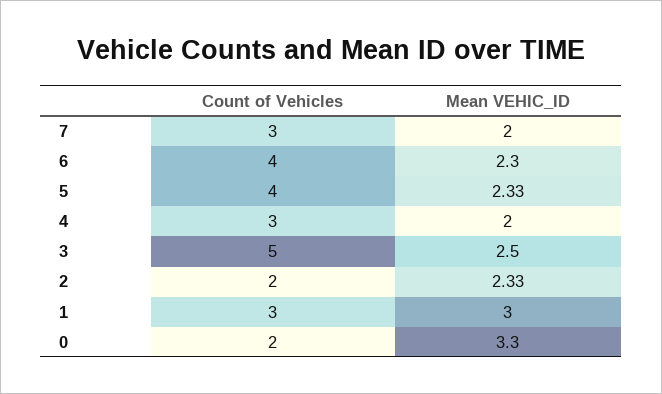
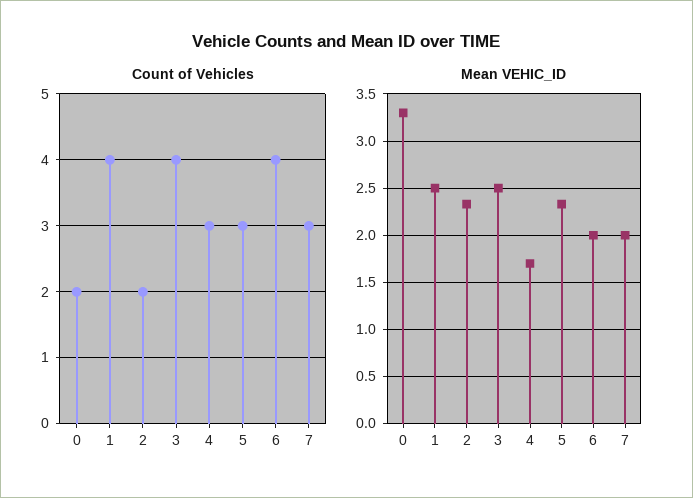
  {
    "Count of Vehicles": {
      "7": 3,
      "6": 4,
-     "5": 4,
+     "5": 3,
      "4": 3,
-     "3": 5,
+     "3": 4,
      "2": 2,
-     "1": 3,
+     "1": 4,
      "0": 2
    },
    "Mean VEHIC_ID": {
      "7": 2,
-     "6": 2.3,
+     "6": 2,
      "5": 2.33,
-     "4": 2,
+     "4": 1.7,
      "3": 2.5,
      "2": 2.33,
-     "1": 3,
+     "1": 2.5,
      "0": 3.3
    }
  }

